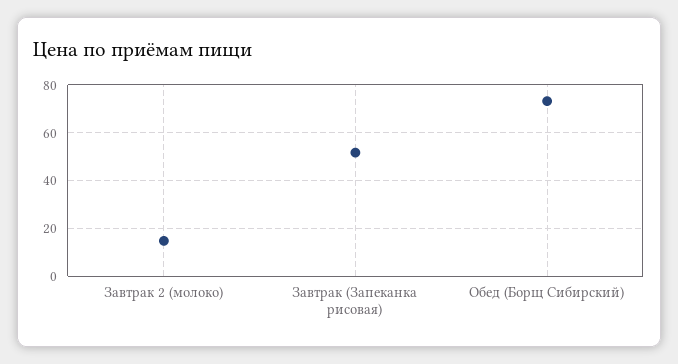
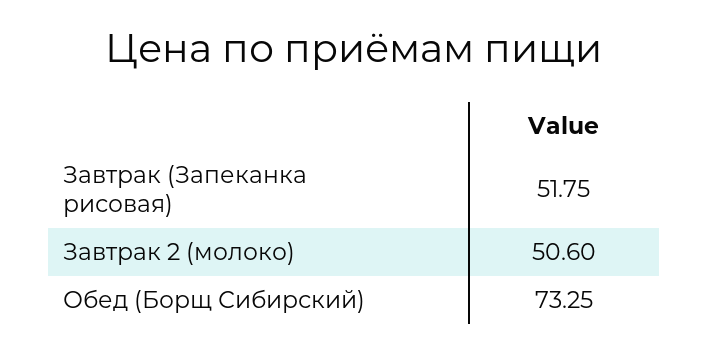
  {
-   "Завтрак 2 (молоко)": 15,
+   "Завтрак 2 (молоко)": 50.6,
    "Завтрак (Запеканка рисовая)": 51.75,
    "Обед (Борщ Сибирский)": 73.25
  }

